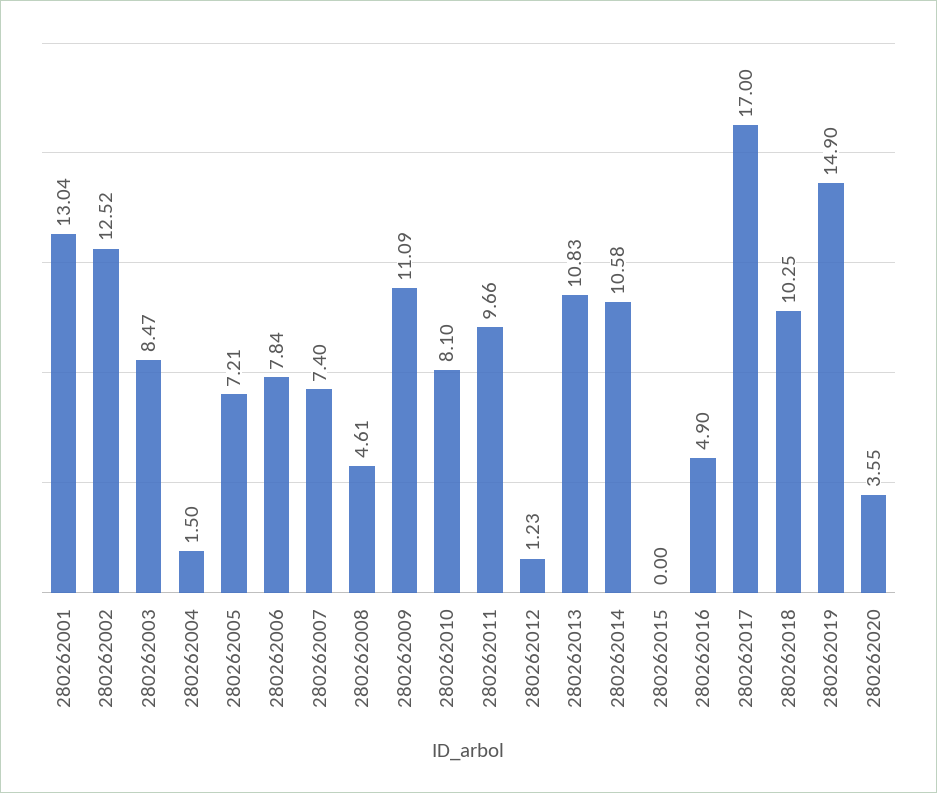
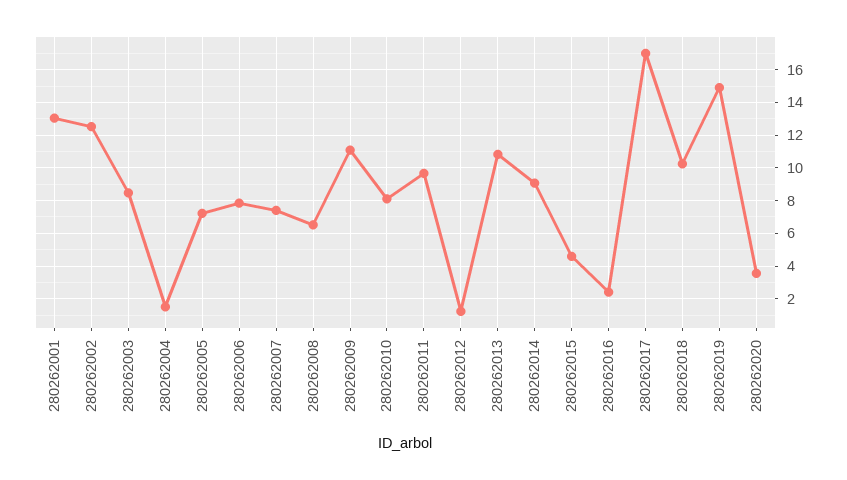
  {
    "280262001": 13.04,
    "280262002": 12.52,
    "280262003": 8.47,
    "280262004": 1.5,
    "280262005": 7.21,
    "280262006": 7.84,
    "280262007": 7.4,
-   "280262008": 4.61,
+   "280262008": 6.5,
    "280262009": 11.09,
    "280262010": 8.1,
    "280262011": 9.66,
    "280262012": 1.23,
    "280262013": 10.83,
-   "280262014": 10.58,
+   "280262014": 9,
-   "280262015": 0,
+   "280262015": 4.5,
-   "280262016": 4.9,
+   "280262016": 2.5,
    "280262017": 17,
    "280262018": 10.25,
    "280262019": 14.9,
    "280262020": 3.55
  }

